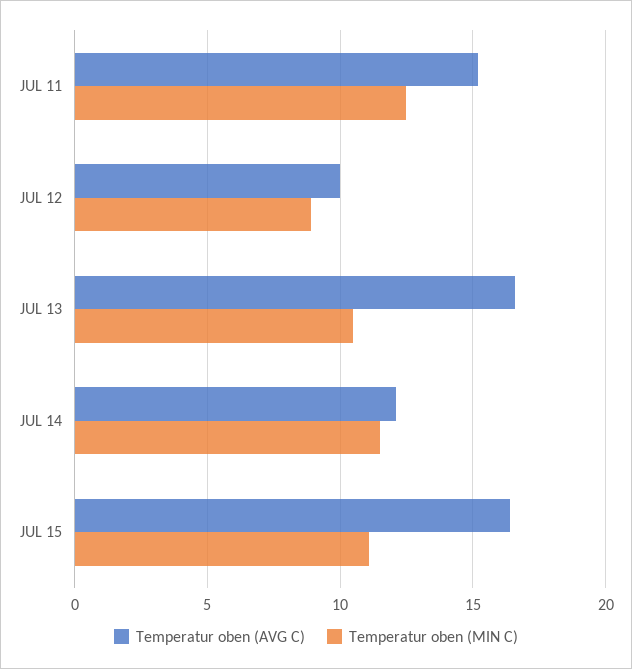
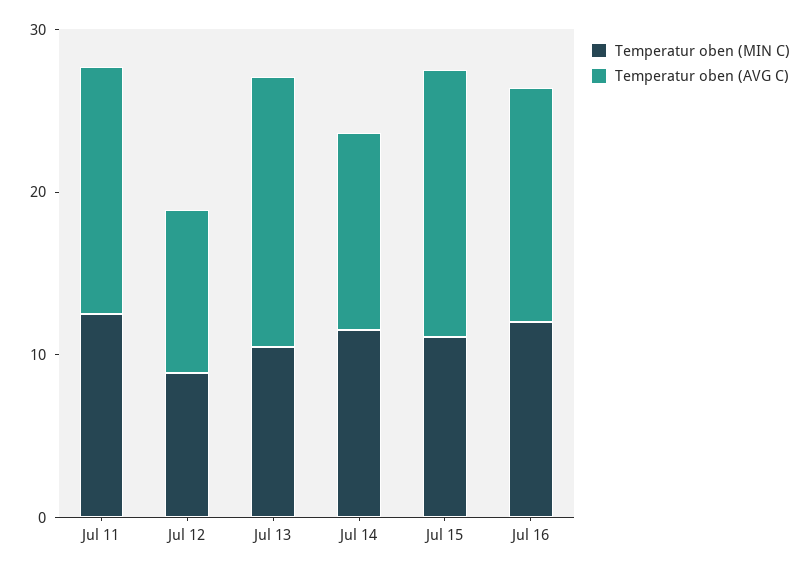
  {
    "Temperatur oben (AVG C)": {
      "JUL 11": 15,
      "JUL 12": 10,
      "JUL 13": 16.5,
      "JUL 14": 12,
-     "JUL 15": 16.5
+     "JUL 15": 16.5,
+     "Jul 16": 14
    },
    "Temperatur oben (MIN C)": {
      "JUL 11": 12.5,
      "JUL 12": 9,
      "JUL 13": 10.5,
      "JUL 14": 11.5,
-     "JUL 15": 11
+     "JUL 15": 11,
+     "Jul 16": 12
    }
  }

